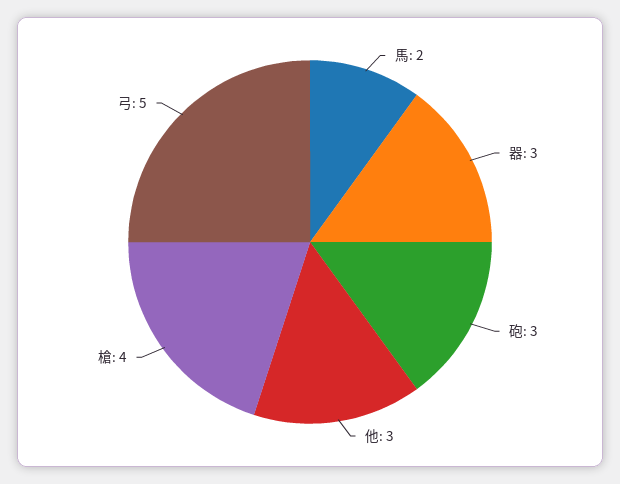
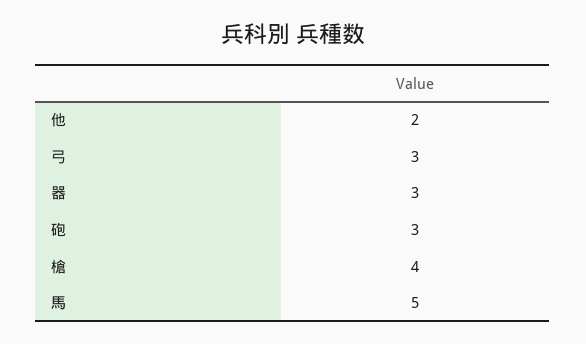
  {
-   "馬": 2,
+   "馬": 5,
    "器": 3,
    "砲": 3,
-   "他": 3,
+   "他": 2,
    "槍": 4,
-   "弓": 5
+   "弓": 3
  }

